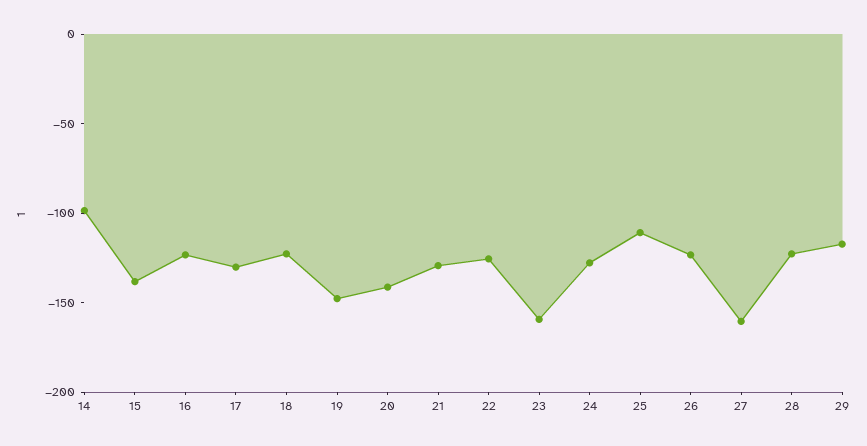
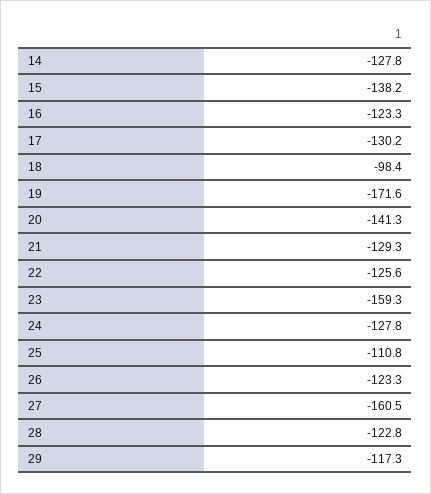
  {
-   "14": -100,
+   "14": -127.8,
    "15": -138.2,
    "16": -123.3,
    "17": -130.2,
-   "18": -120,
+   "18": -98.4,
-   "19": -150,
+   "19": -171.6,
    "20": -141.3,
    "21": -129.3,
    "22": -125.6,
    "23": -159.3,
    "24": -127.8,
    "25": -110.8,
    "26": -123.3,
    "27": -160.5,
    "28": -122.8,
    "29": -117.3
  }

